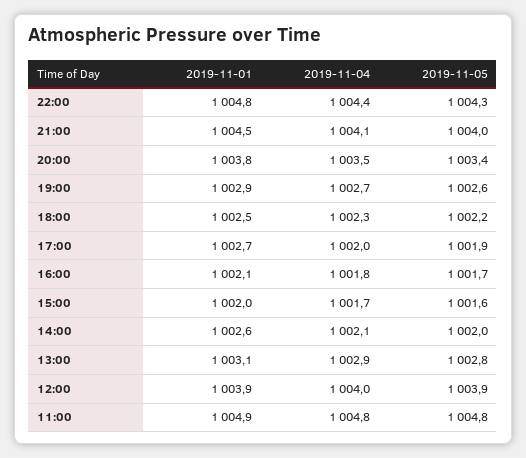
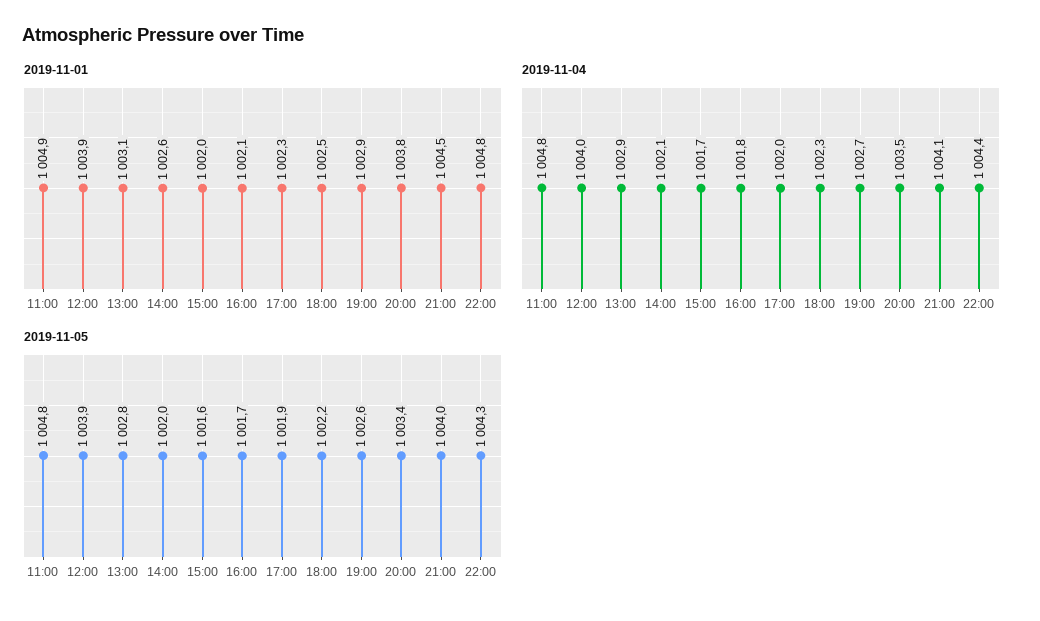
  {
    "2019-11-01": {
      "22:00": 1004.8,
      "21:00": 1004.5,
      "20:00": 1003.8,
      "19:00": 1002.9,
      "18:00": 1002.5,
-     "17:00": 1002.7,
+     "17:00": 1002.3,
      "16:00": 1002.1,
      "15:00": 1002,
      "14:00": 1002.6,
      "13:00": 1003.1,
      "12:00": 1003.9,
      "11:00": 1004.9
    },
    "2019-11-04": {
      "22:00": 1004.4,
      "21:00": 1004.1,
      "20:00": 1003.5,
      "19:00": 1002.7,
      "18:00": 1002.3,
      "17:00": 1002,
      "16:00": 1001.8,
      "15:00": 1001.7,
      "14:00": 1002.1,
      "13:00": 1002.9,
      "12:00": 1004,
      "11:00": 1004.8
    },
    "2019-11-05": {
      "22:00": 1004.3,
      "21:00": 1004,
      "20:00": 1003.4,
      "19:00": 1002.6,
      "18:00": 1002.2,
      "17:00": 1001.9,
      "16:00": 1001.7,
      "15:00": 1001.6,
      "14:00": 1002,
      "13:00": 1002.8,
      "12:00": 1003.9,
      "11:00": 1004.8
    }
  }

